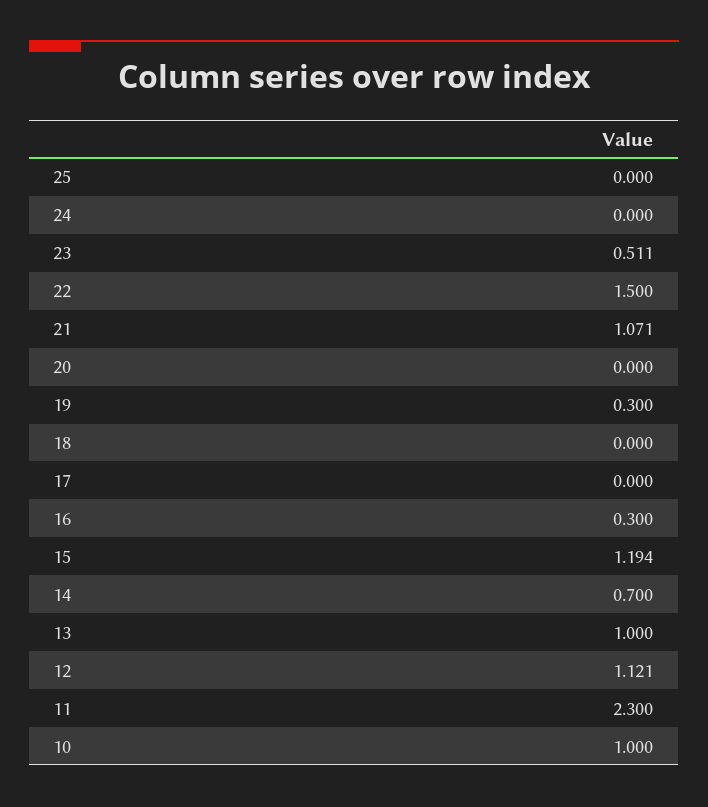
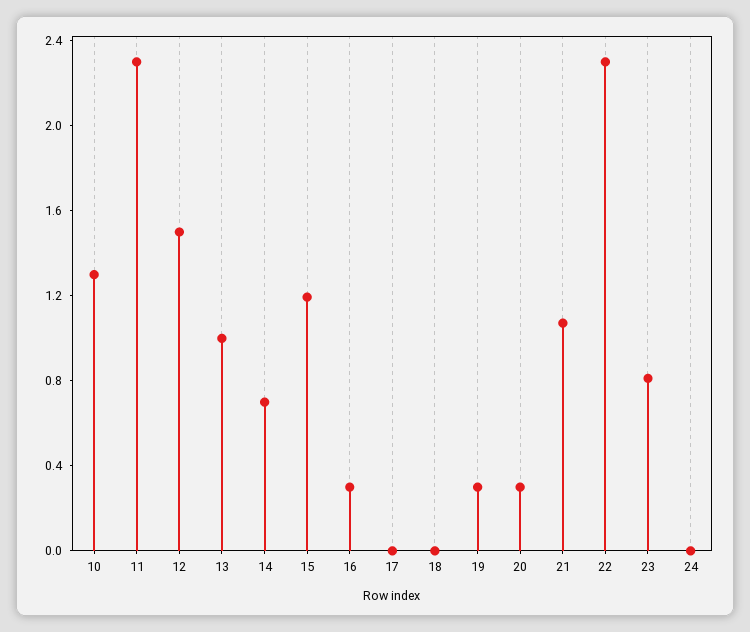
  {
-   "25": 0,
    "24": 0,
-   "23": 0.511,
+   "23": 0.8,
-   "22": 1.5,
+   "22": 2.3,
    "21": 1.071,
-   "20": 0,
+   "20": 0.3,
    "19": 0.3,
    "18": 0,
    "17": 0,
    "16": 0.3,
    "15": 1.194,
    "14": 0.7,
    "13": 1,
-   "12": 1.121,
+   "12": 1.5,
    "11": 2.3,
-   "10": 1
+   "10": 1.3
  }

